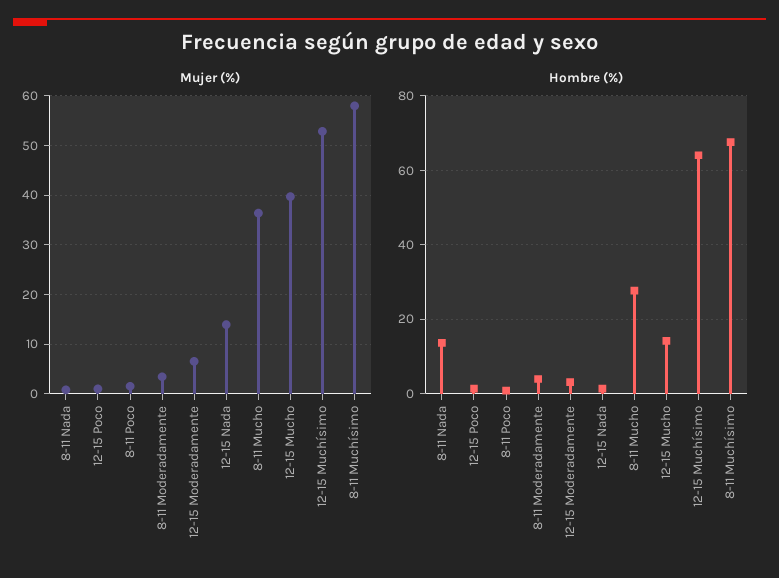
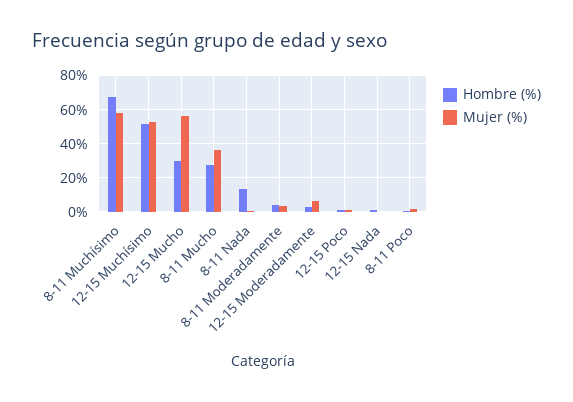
  {
    "Mujer (%)": {
      "8-11 Nada": 0,
      "12-15 Poco": 0,
      "8-11 Poco": 2,
      "8-11 Moderadamente": 4,
      "12-15 Moderadamente": 6,
-     "12-15 Nada": 14,
+     "12-15 Nada": 0,
      "8-11 Mucho": 36,
-     "12-15 Mucho": 40,
+     "12-15 Mucho": 55,
      "12-15 Muchísimo": 52,
      "8-11 Muchísimo": 58
    },
    "Hombre (%)": {
      "8-11 Nada": 14,
      "12-15 Poco": 2,
      "8-11 Poco": 0,
      "8-11 Moderadamente": 4,
      "12-15 Moderadamente": 4,
      "12-15 Nada": 2,
      "8-11 Mucho": 28,
-     "12-15 Mucho": 14,
+     "12-15 Mucho": 30,
-     "12-15 Muchísimo": 64,
+     "12-15 Muchísimo": 50,
      "8-11 Muchísimo": 68
    }
  }

